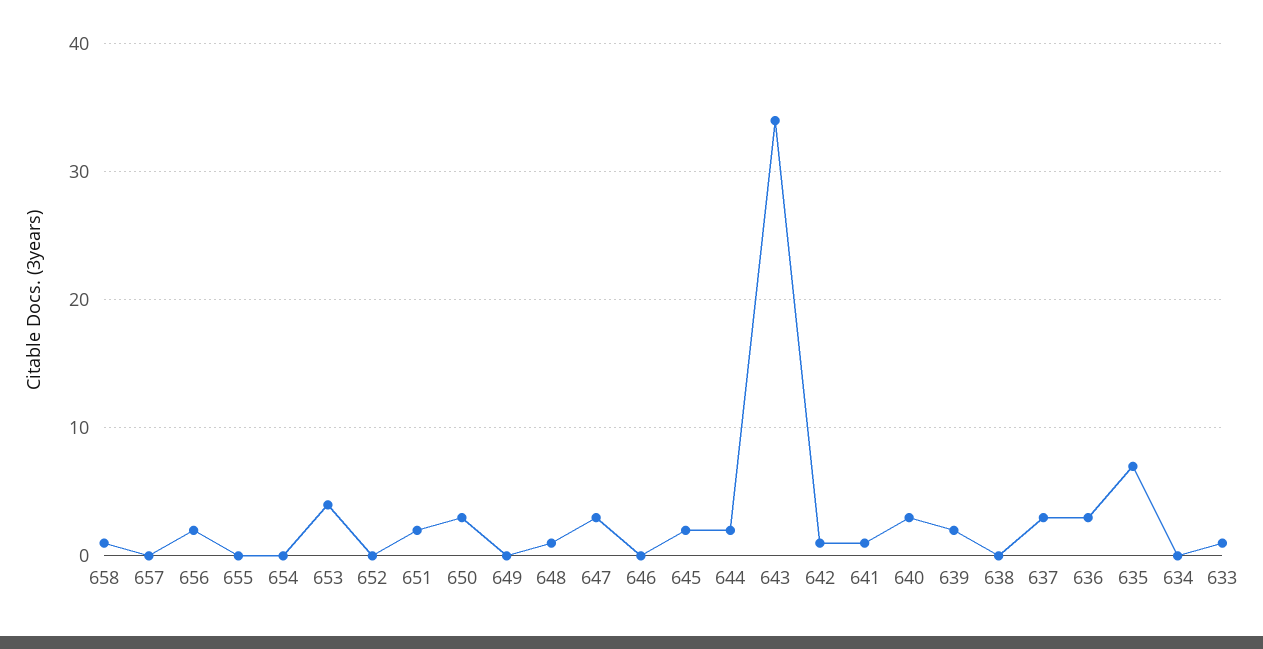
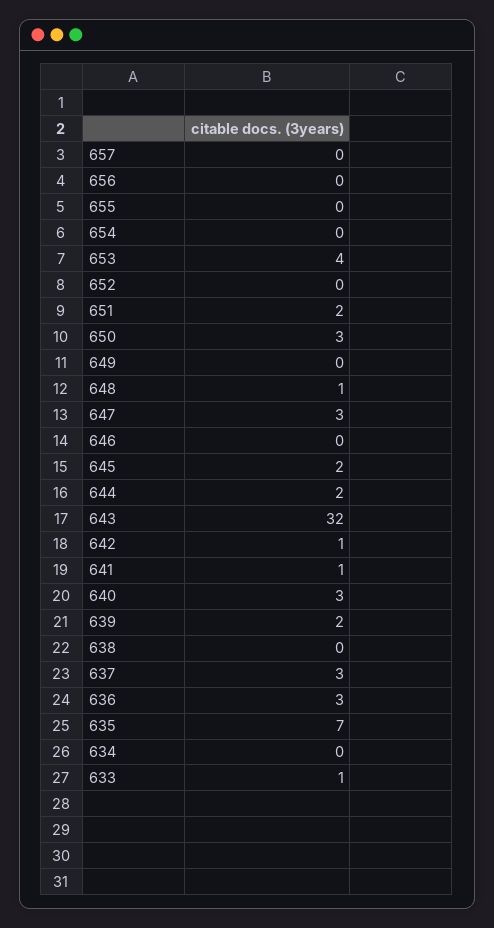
  {
-   "658": 1,
    "657": 0,
-   "656": 2,
+   "656": 0,
    "655": 0,
    "654": 0,
    "653": 4,
    "652": 0,
    "651": 2,
    "650": 3,
    "649": 0,
    "648": 1,
    "647": 3,
    "646": 0,
    "645": 2,
    "644": 2,
-   "643": 34,
+   "643": 32,
    "642": 1,
    "641": 1,
    "640": 3,
    "639": 2,
    "638": 0,
    "637": 3,
    "636": 3,
    "635": 7,
    "634": 0,
    "633": 1
  }

